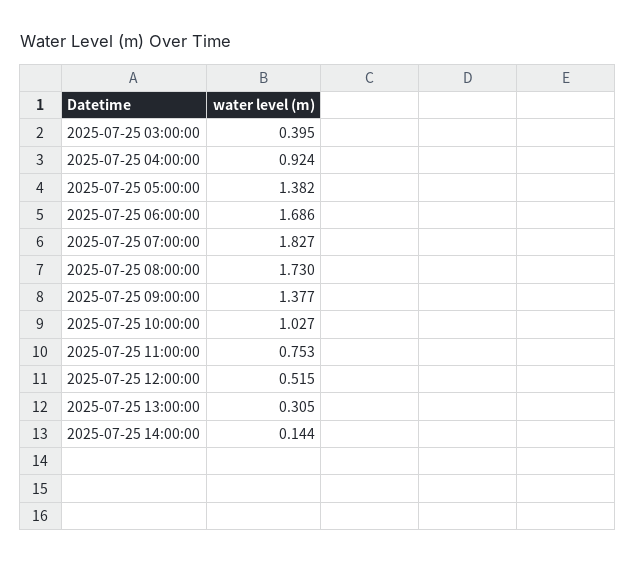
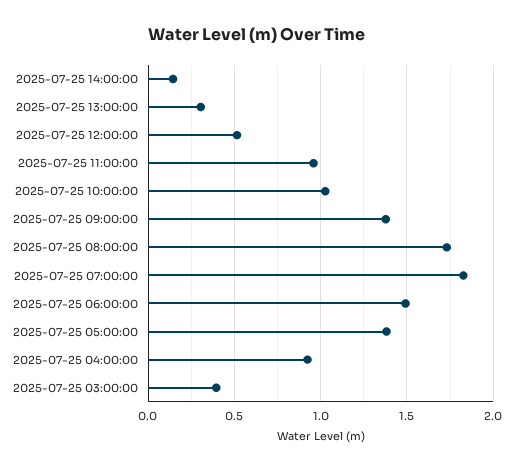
  {
    "2025-07-25 03:00:00": 0.395,
    "2025-07-25 04:00:00": 0.924,
    "2025-07-25 05:00:00": 1.382,
-   "2025-07-25 06:00:00": 1.686,
+   "2025-07-25 06:00:00": 1.5,
    "2025-07-25 07:00:00": 1.827,
    "2025-07-25 08:00:00": 1.73,
    "2025-07-25 09:00:00": 1.377,
    "2025-07-25 10:00:00": 1.027,
-   "2025-07-25 11:00:00": 0.753,
+   "2025-07-25 11:00:00": 0.95,
    "2025-07-25 12:00:00": 0.515,
    "2025-07-25 13:00:00": 0.305,
    "2025-07-25 14:00:00": 0.144
  }

